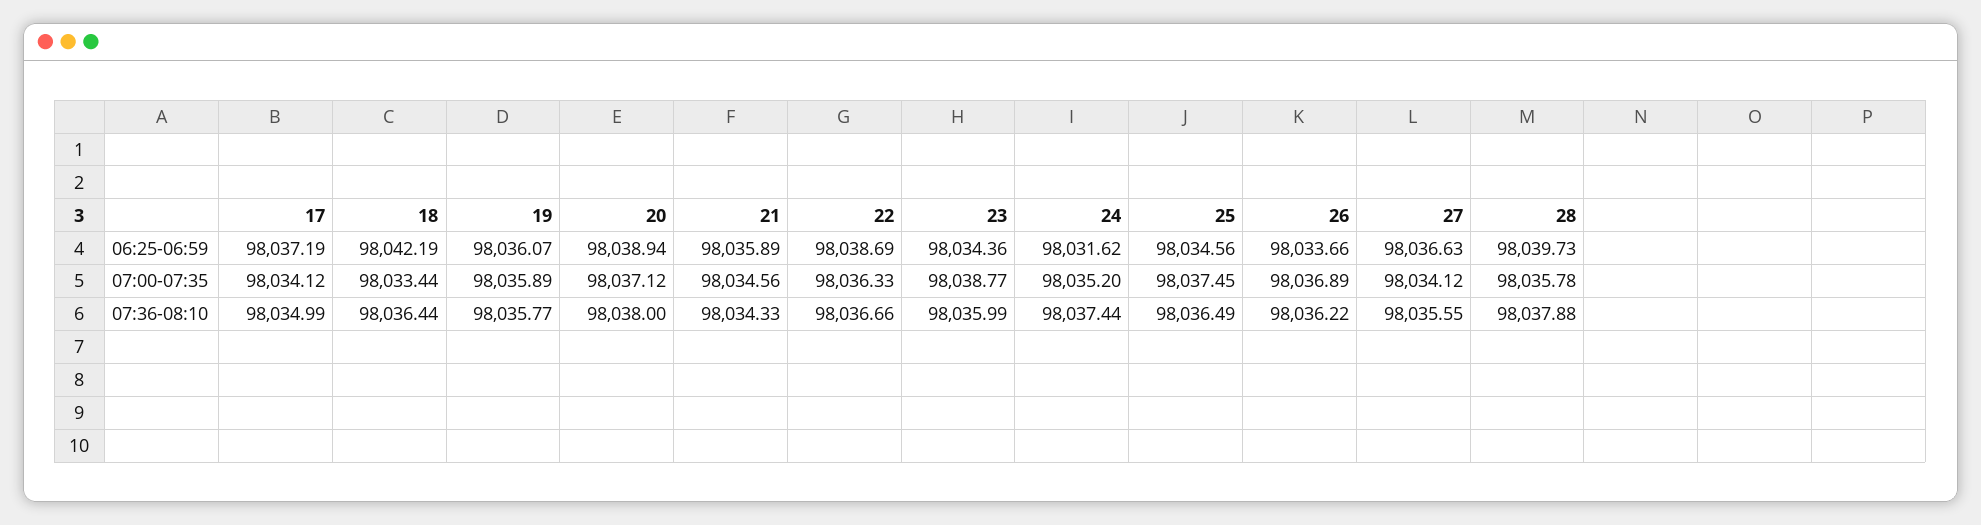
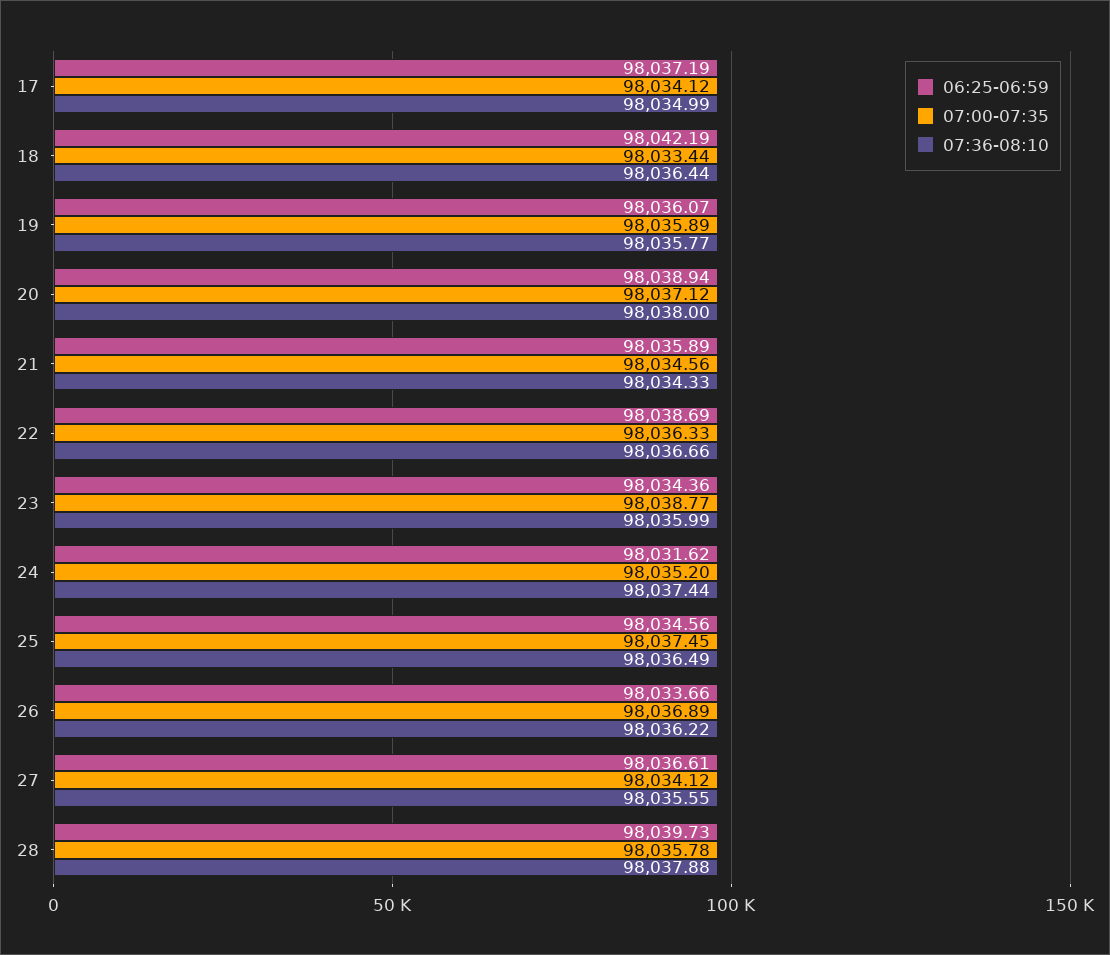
  {
    "06:25-06:59": {
      "17": 98037.19,
      "18": 98042.19,
      "19": 98036.07,
      "20": 98038.94,
      "21": 98035.89,
      "22": 98038.69,
      "23": 98034.36,
      "24": 98031.62,
      "25": 98034.56,
      "26": 98033.66,
-     "27": 98036.63,
+     "27": 98036.61,
      "28": 98039.73
    },
    "07:00-07:35": {
      "17": 98034.12,
      "18": 98033.44,
      "19": 98035.89,
      "20": 98037.12,
      "21": 98034.56,
      "22": 98036.33,
      "23": 98038.77,
      "24": 98035.2,
      "25": 98037.45,
      "26": 98036.89,
      "27": 98034.12,
      "28": 98035.78
    },
    "07:36-08:10": {
      "17": 98034.99,
      "18": 98036.44,
      "19": 98035.77,
      "20": 98038,
      "21": 98034.33,
      "22": 98036.66,
      "23": 98035.99,
      "24": 98037.44,
      "25": 98036.49,
      "26": 98036.22,
      "27": 98035.55,
      "28": 98037.88
    }
  }

